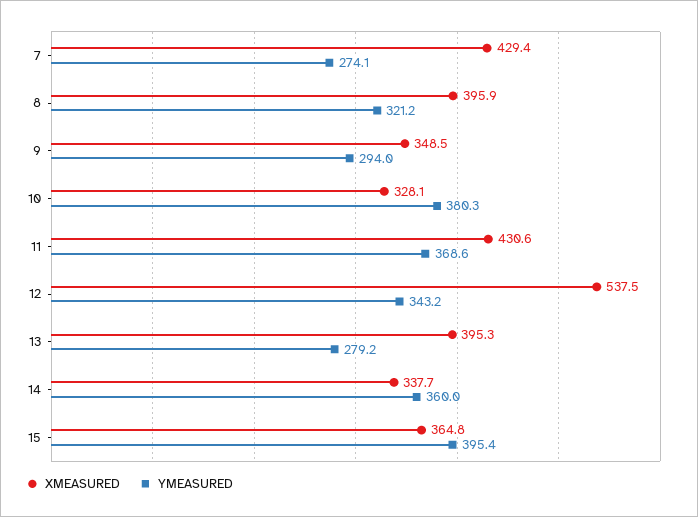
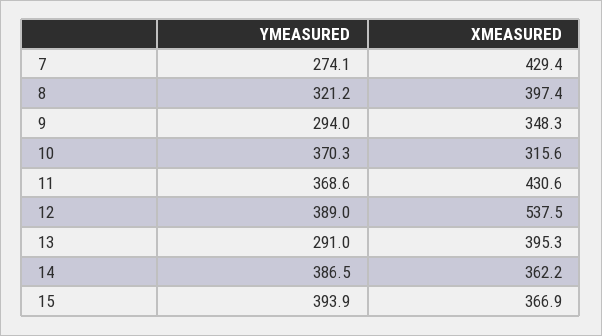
  {
    "XMEASURED": {
      "7": 429.4,
-     "8": 395.9,
+     "8": 397.4,
-     "9": 348.5,
+     "9": 348.3,
-     "10": 328.1,
+     "10": 315.6,
      "11": 430.6,
      "12": 537.5,
      "13": 395.3,
-     "14": 337.7,
+     "14": 362.2,
-     "15": 364.8
+     "15": 366.9
    },
    "YMEASURED": {
      "7": 274.1,
      "8": 321.2,
      "9": 294,
-     "10": 380.3,
+     "10": 370.3,
      "11": 368.6,
-     "12": 343.2,
+     "12": 389,
-     "13": 279.2,
+     "13": 291,
-     "14": 360,
+     "14": 386.5,
-     "15": 395.4
+     "15": 393.9
    }
  }

